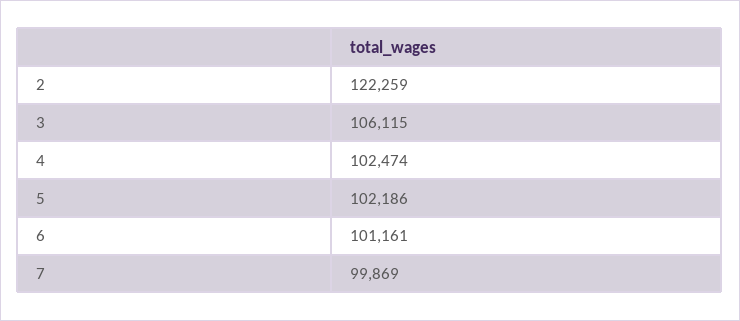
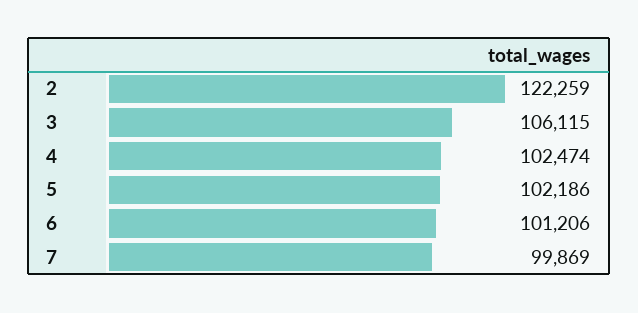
  {
    "2": 122259,
    "3": 106115,
    "4": 102474,
    "5": 102186,
-   "6": 101161,
+   "6": 101206,
    "7": 99869
  }

